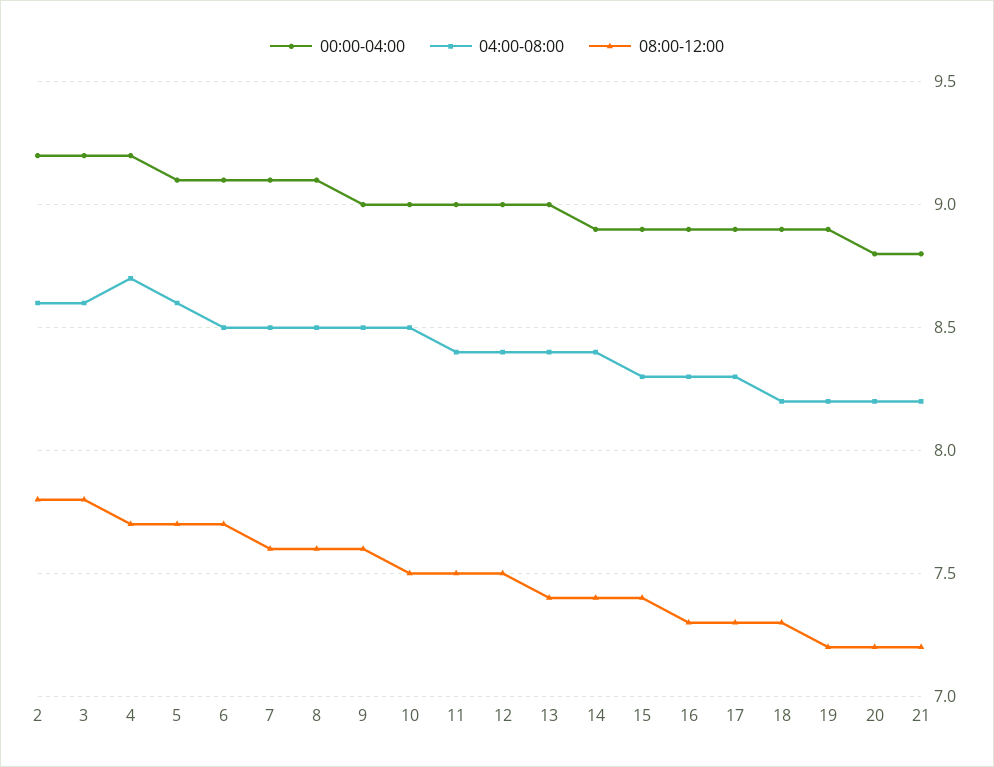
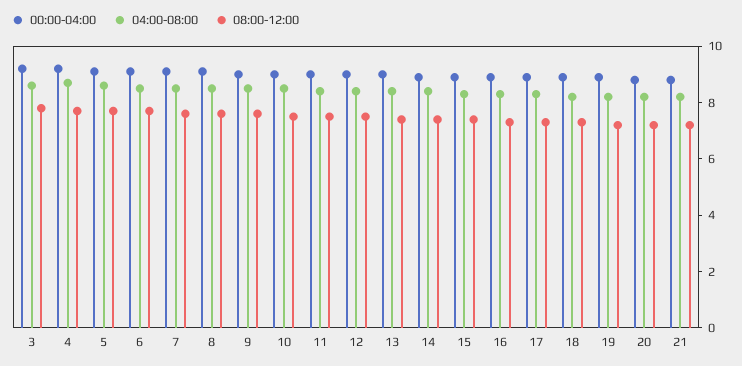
  {
    "00:00-04:00": {
-     "2": 9.2,
      "3": 9.2,
      "4": 9.2,
      "5": 9.1,
      "6": 9.1,
      "7": 9.1,
      "8": 9.1,
      "9": 9,
      "10": 9,
      "11": 9,
      "12": 9,
      "13": 9,
      "14": 8.9,
      "15": 8.9,
      "16": 8.9,
      "17": 8.9,
      "18": 8.9,
      "19": 8.9,
      "20": 8.8,
      "21": 8.8
    },
    "04:00-08:00": {
-     "2": 8.6,
      "3": 8.6,
      "4": 8.7,
      "5": 8.6,
      "6": 8.5,
      "7": 8.5,
      "8": 8.5,
      "9": 8.5,
      "10": 8.5,
      "11": 8.4,
      "12": 8.4,
      "13": 8.4,
      "14": 8.4,
      "15": 8.3,
      "16": 8.3,
      "17": 8.3,
      "18": 8.2,
      "19": 8.2,
      "20": 8.2,
      "21": 8.2
    },
    "08:00-12:00": {
-     "2": 7.8,
      "3": 7.8,
      "4": 7.7,
      "5": 7.7,
      "6": 7.7,
      "7": 7.6,
      "8": 7.6,
      "9": 7.6,
      "10": 7.5,
      "11": 7.5,
      "12": 7.5,
      "13": 7.4,
      "14": 7.4,
      "15": 7.4,
      "16": 7.3,
      "17": 7.3,
      "18": 7.3,
      "19": 7.2,
      "20": 7.2,
      "21": 7.2
    }
  }

